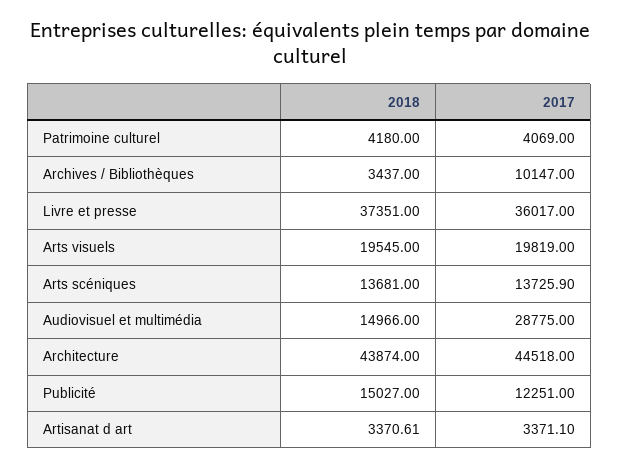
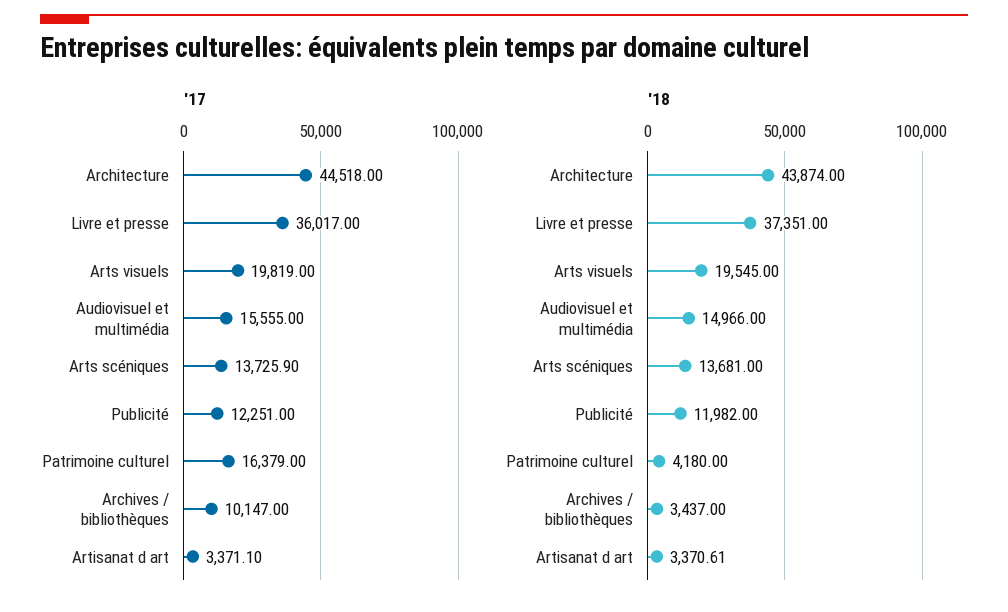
  {
    "2018": {
      "Patrimoine culturel": 4180,
      "Archives / Bibliothèques": 3437,
      "Livre et presse": 37351,
      "Arts visuels": 19545,
      "Arts scéniques": 13681,
      "Audiovisuel et multimédia": 14966,
      "Architecture": 43874,
-     "Publicité": 15027,
+     "Publicité": 11982,
      "Artisanat d art": 3370.61
    },
    "2017": {
-     "Patrimoine culturel": 4069,
+     "Patrimoine culturel": 16379,
      "Archives / Bibliothèques": 10147,
      "Livre et presse": 36017,
      "Arts visuels": 19819,
      "Arts scéniques": 13725.9,
-     "Audiovisuel et multimédia": 28775,
+     "Audiovisuel et multimédia": 15555,
      "Architecture": 44518,
      "Publicité": 12251,
      "Artisanat d art": 3371.1
    }
  }

